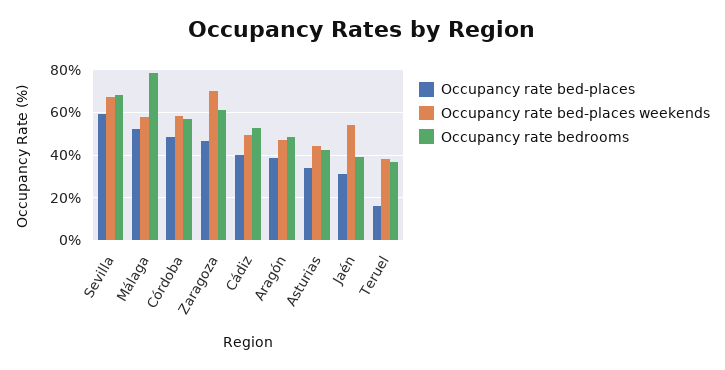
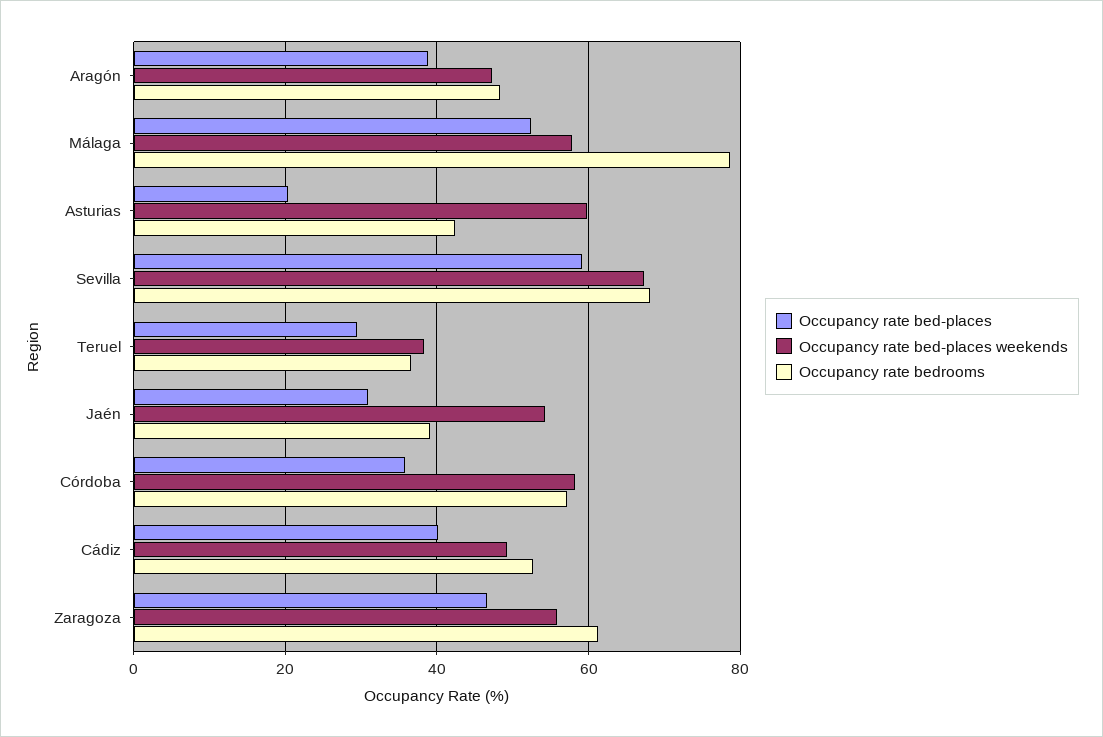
  {
    "Occupancy rate bed-places": {
      "Sevilla": 60,
      "Málaga": 52,
-     "Córdoba": 50,
+     "Córdoba": 36,
      "Zaragoza": 46,
      "Cádiz": 40,
      "Aragón": 38,
-     "Asturias": 35,
+     "Asturias": 20,
      "Jaén": 30,
-     "Teruel": 15
+     "Teruel": 30
    },
    "Occupancy rate bed-places weekends": {
      "Sevilla": 68,
      "Málaga": 58,
      "Córdoba": 58,
-     "Zaragoza": 70,
+     "Zaragoza": 56,
      "Cádiz": 50,
      "Aragón": 48,
-     "Asturias": 45,
+     "Asturias": 60,
      "Jaén": 54,
      "Teruel": 38
    },
    "Occupancy rate bedrooms": {
      "Sevilla": 68,
      "Málaga": 78,
      "Córdoba": 58,
      "Zaragoza": 62,
      "Cádiz": 52,
      "Aragón": 48,
      "Asturias": 42,
      "Jaén": 40,
      "Teruel": 36
    }
  }

